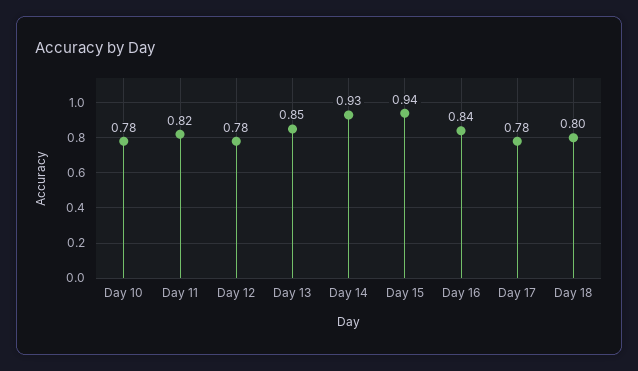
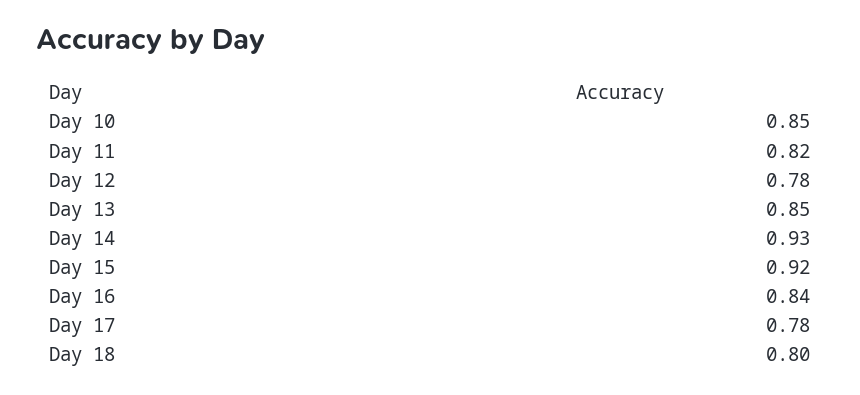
  {
-   "Day 10": 0.78,
+   "Day 10": 0.85,
    "Day 11": 0.82,
    "Day 12": 0.78,
    "Day 13": 0.85,
    "Day 14": 0.93,
-   "Day 15": 0.94,
+   "Day 15": 0.92,
    "Day 16": 0.84,
    "Day 17": 0.78,
    "Day 18": 0.8
  }

